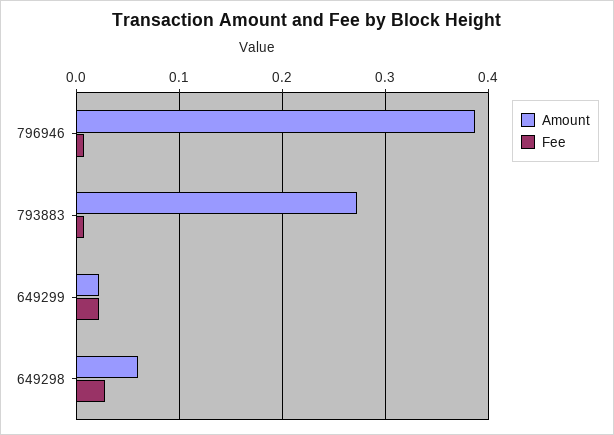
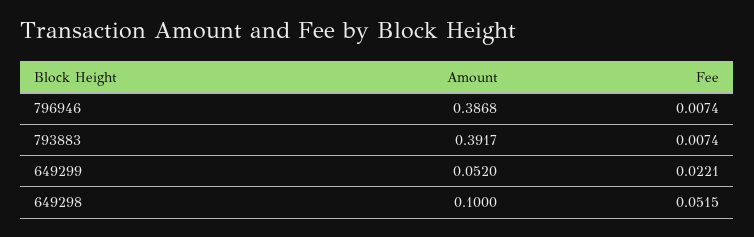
  {
    "Amount": {
      "796946": 0.3868,
-     "793883": 0.27,
+     "793883": 0.3917,
-     "649299": 0.02,
+     "649299": 0.052,
-     "649298": 0.06
+     "649298": 0.1
    },
    "Fee": {
      "796946": 0.0074,
      "793883": 0.0074,
      "649299": 0.0221,
-     "649298": 0.03
+     "649298": 0.0515
    }
  }

